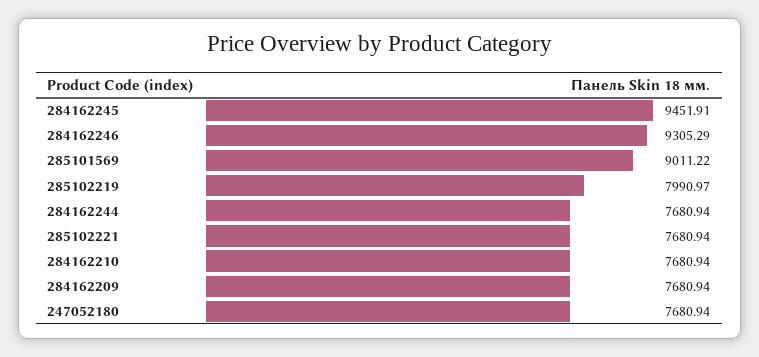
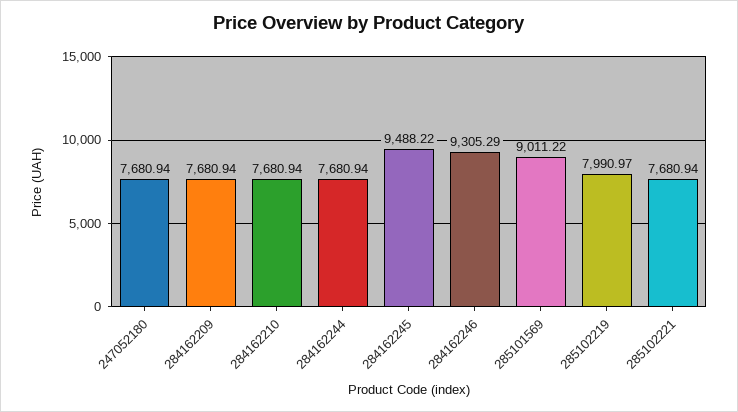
  {
-   "284162245": 9451.91,
+   "284162245": 9488.22,
    "284162246": 9305.29,
    "285101569": 9011.22,
    "285102219": 7990.97,
    "284162244": 7680.94,
    "285102221": 7680.94,
    "284162210": 7680.94,
    "284162209": 7680.94,
    "247052180": 7680.94
  }

